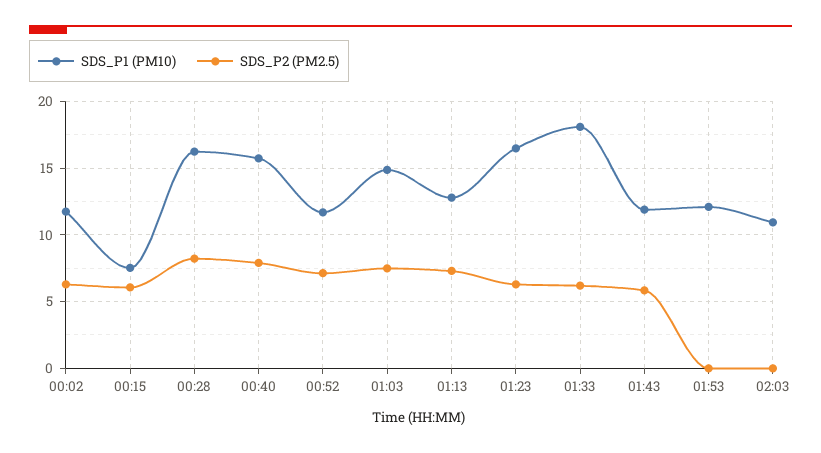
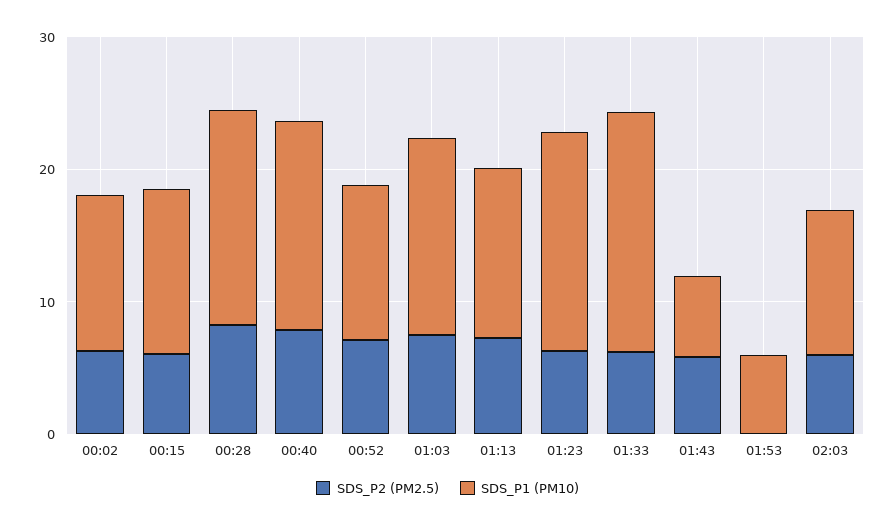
  {
    "SDS_P1 (PM10)": {
      "00:02": 12,
-     "00:15": 7.5,
+     "00:15": 12,
      "00:28": 16.5,
      "00:40": 16,
      "00:52": 11.5,
      "01:03": 15,
      "01:13": 13,
      "01:23": 16.5,
      "01:33": 18,
-     "01:43": 12,
+     "01:43": 6,
-     "01:53": 12,
+     "01:53": 6,
      "02:03": 11
    },
    "SDS_P2 (PM2.5)": {
      "00:02": 6.5,
      "00:15": 6,
      "00:28": 8,
      "00:40": 8,
      "00:52": 7,
      "01:03": 7.5,
      "01:13": 7.5,
      "01:23": 6.5,
      "01:33": 6,
      "01:43": 6,
      "01:53": 0,
-     "02:03": 0
+     "02:03": 6
    }
  }

